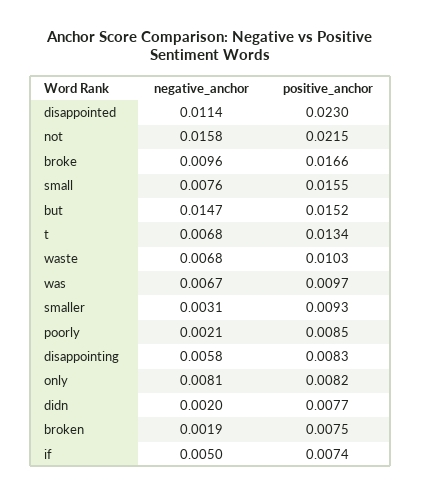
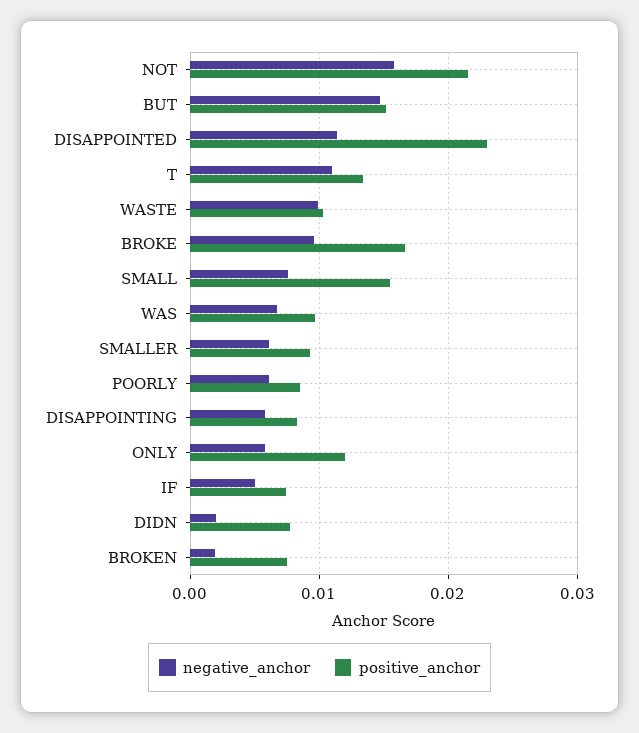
  {
    "negative_anchor": {
      "disappointed": 0.0114,
      "not": 0.0158,
      "broke": 0.0096,
      "small": 0.0076,
      "but": 0.0147,
-     "t": 0.0068,
+     "t": 0.011,
-     "waste": 0.0068,
+     "waste": 0.01,
      "was": 0.0067,
-     "smaller": 0.0031,
+     "smaller": 0.006,
-     "poorly": 0.0021,
+     "poorly": 0.006,
      "disappointing": 0.0058,
-     "only": 0.0081,
+     "only": 0.006,
      "didn": 0.002,
      "broken": 0.0019,
      "if": 0.005
    },
    "positive_anchor": {
      "disappointed": 0.023,
      "not": 0.0215,
      "broke": 0.0166,
      "small": 0.0155,
      "but": 0.0152,
      "t": 0.0134,
      "waste": 0.0103,
      "was": 0.0097,
      "smaller": 0.0093,
      "poorly": 0.0085,
      "disappointing": 0.0083,
-     "only": 0.0082,
+     "only": 0.012,
      "didn": 0.0077,
      "broken": 0.0075,
      "if": 0.0074
    }
  }

